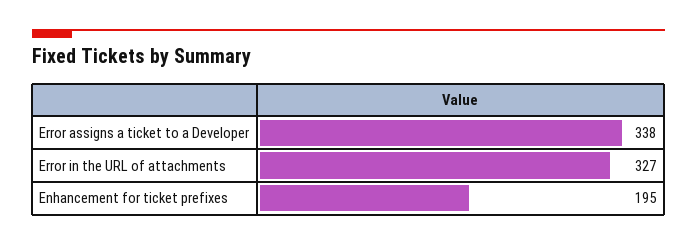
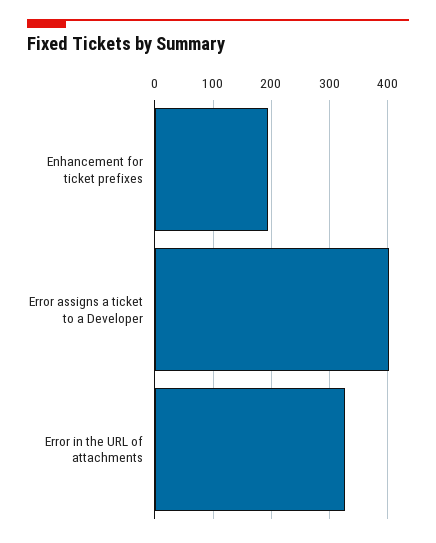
  {
-   "Error assigns a ticket to a Developer": 338,
+   "Error assigns a ticket to a Developer": 400,
    "Error in the URL of attachments": 327,
    "Enhancement for ticket prefixes": 195
  }

